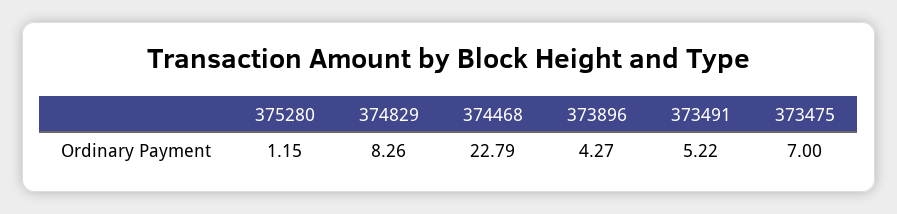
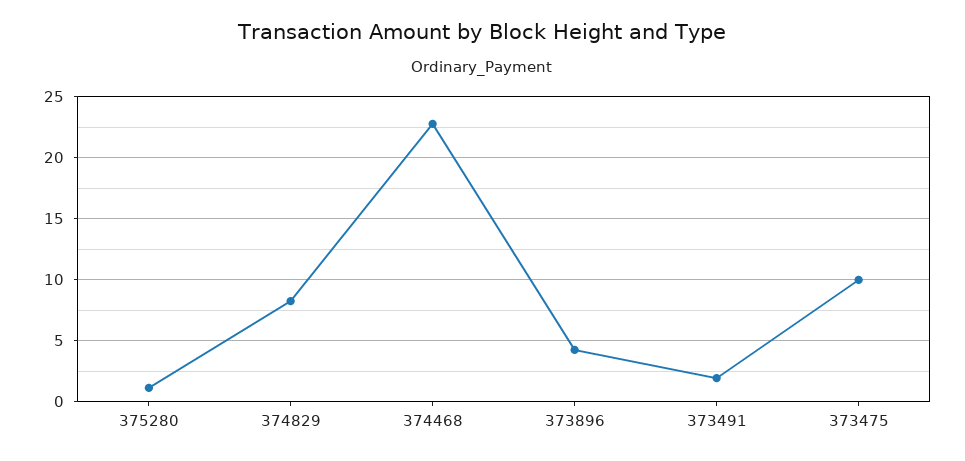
  {
    "375280": 1.15,
    "374829": 8.26,
    "374468": 22.79,
    "373896": 4.27,
-   "373491": 5.22,
+   "373491": 2,
-   "373475": 7
+   "373475": 10
  }

